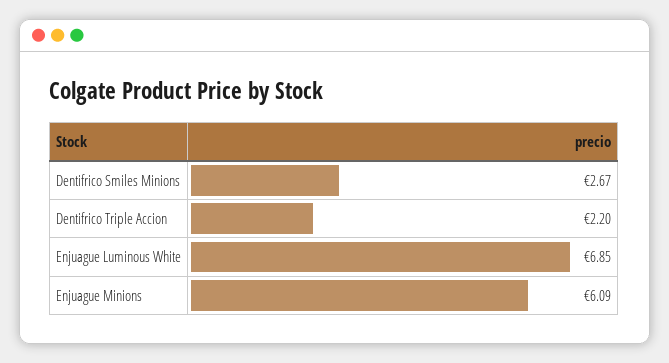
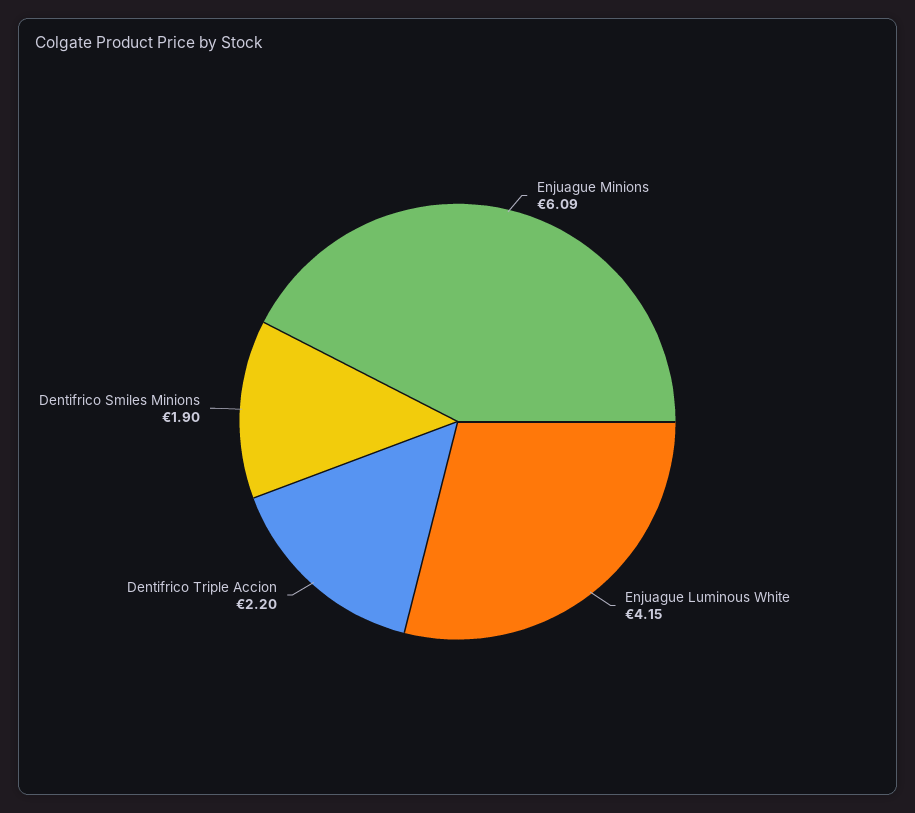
  {
-   "Dentifrico Smiles Minions": 2.67,
+   "Dentifrico Smiles Minions": 1.9,
    "Dentifrico Triple Accion": 2.2,
-   "Enjuague Luminous White": 6.85,
+   "Enjuague Luminous White": 4.15,
    "Enjuague Minions": 6.09
  }

